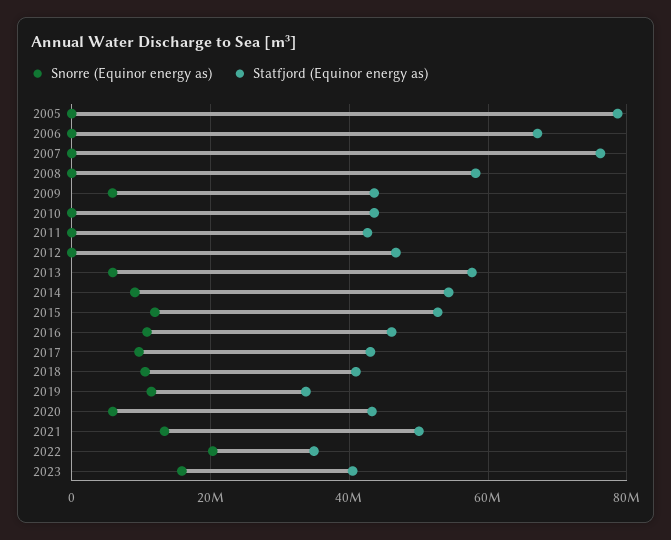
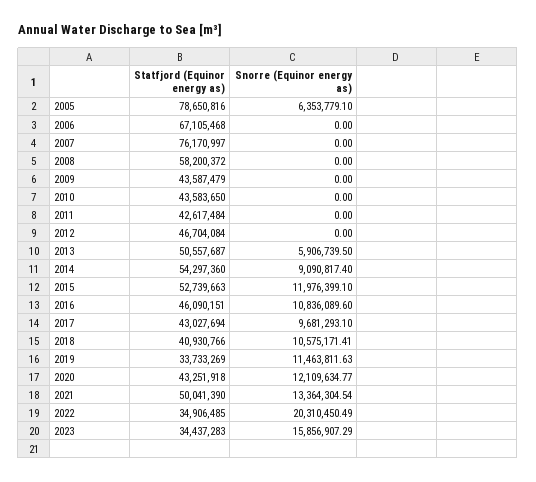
  {
    "Snorre (Equinor energy as)": {
-     "2005": 0,
+     "2005": 6353779.1,
      "2006": 0,
      "2007": 0,
      "2008": 0,
-     "2009": 6000000,
+     "2009": 0,
      "2010": 0,
      "2011": 0,
      "2012": 0,
      "2013": 5906739.5,
      "2014": 9090817.4,
      "2015": 11976399.1,
      "2016": 10836089.6,
      "2017": 9681293.1,
      "2018": 10575171.41,
      "2019": 11463811.63,
-     "2020": 6000000,
+     "2020": 12109634.77,
      "2021": 13364304.54,
      "2022": 20310450.49,
      "2023": 15856907.29
    },
    "Statfjord (Equinor energy as)": {
      "2005": 78650816,
      "2006": 67105468,
      "2007": 76170997,
      "2008": 58200372,
      "2009": 43587479,
      "2010": 43583650,
      "2011": 42617484,
      "2012": 46704084,
-     "2013": 58000000,
+     "2013": 50557687,
      "2014": 54297360,
      "2015": 52739663,
      "2016": 46090151,
      "2017": 43027694,
      "2018": 40930766,
      "2019": 33733269,
      "2020": 43251918,
      "2021": 50041390,
      "2022": 34906485,
-     "2023": 40000000
+     "2023": 34437283
    }
  }

